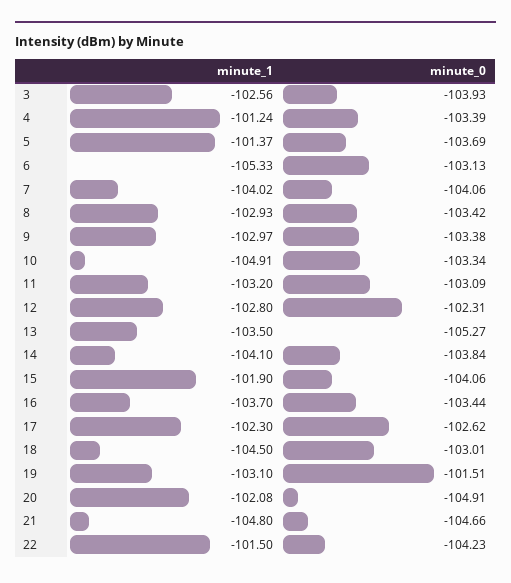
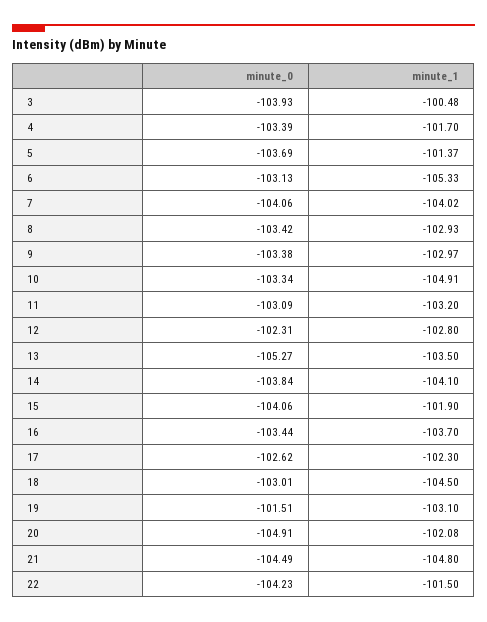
  {
    "minute_1": {
-     "3": -102.56,
+     "3": -100.48,
-     "4": -101.24,
+     "4": -101.7,
      "5": -101.37,
      "6": -105.33,
      "7": -104.02,
      "8": -102.93,
      "9": -102.97,
      "10": -104.91,
      "11": -103.2,
      "12": -102.8,
      "13": -103.5,
      "14": -104.1,
      "15": -101.9,
      "16": -103.7,
      "17": -102.3,
      "18": -104.5,
      "19": -103.1,
      "20": -102.08,
      "21": -104.8,
      "22": -101.5
    },
    "minute_0": {
      "3": -103.93,
      "4": -103.39,
      "5": -103.69,
      "6": -103.13,
      "7": -104.06,
      "8": -103.42,
      "9": -103.38,
      "10": -103.34,
      "11": -103.09,
      "12": -102.31,
      "13": -105.27,
      "14": -103.84,
      "15": -104.06,
      "16": -103.44,
      "17": -102.62,
      "18": -103.01,
      "19": -101.51,
      "20": -104.91,
-     "21": -104.66,
+     "21": -104.49,
      "22": -104.23
    }
  }

